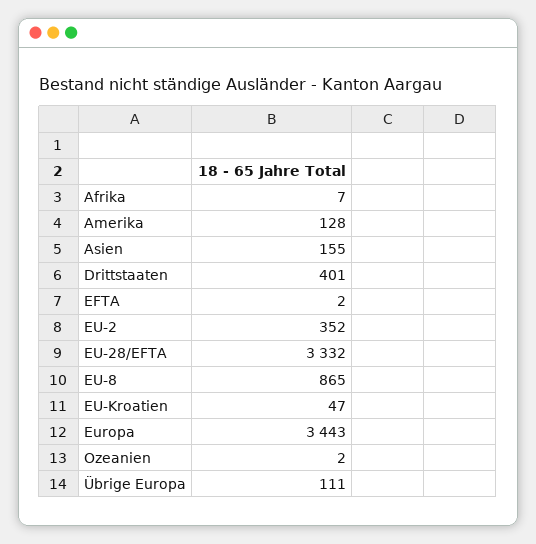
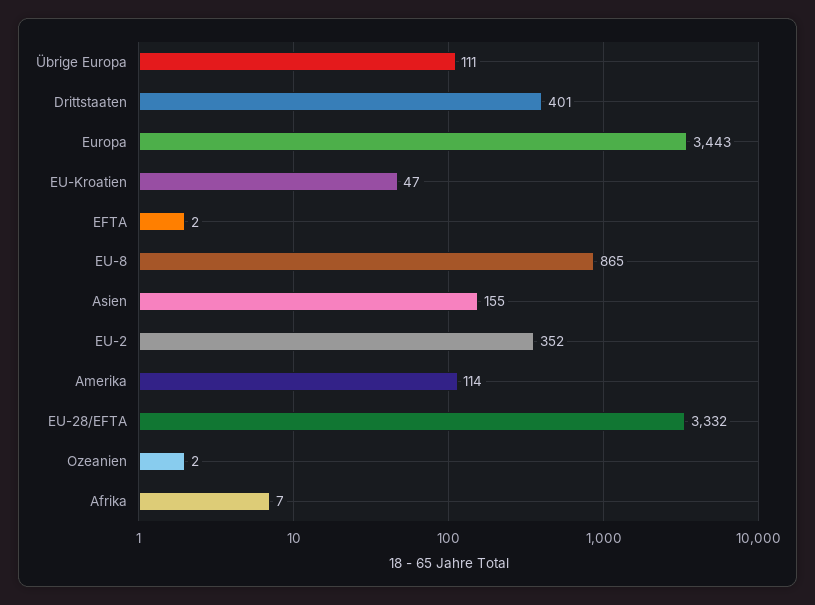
  {
    "Afrika": 7,
-   "Amerika": 128,
+   "Amerika": 114,
    "Asien": 155,
    "Drittstaaten": 401,
    "EFTA": 2,
    "EU-2": 352,
    "EU-28/EFTA": 3332,
    "EU-8": 865,
    "EU-Kroatien": 47,
    "Europa": 3443,
    "Ozeanien": 2,
    "Übrige Europa": 111
  }

